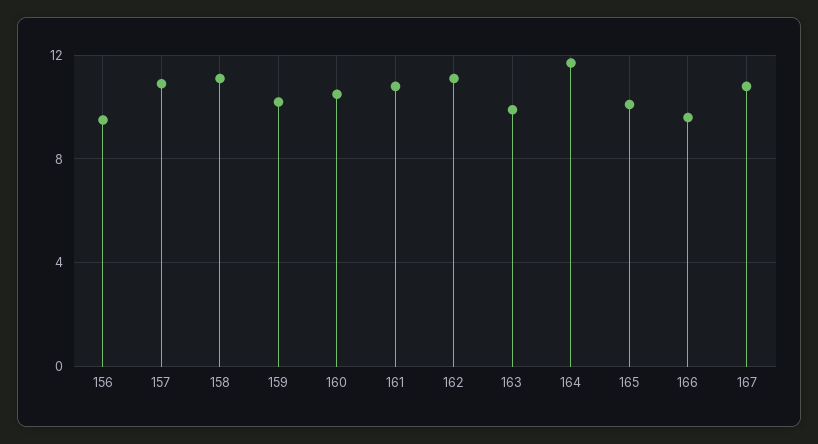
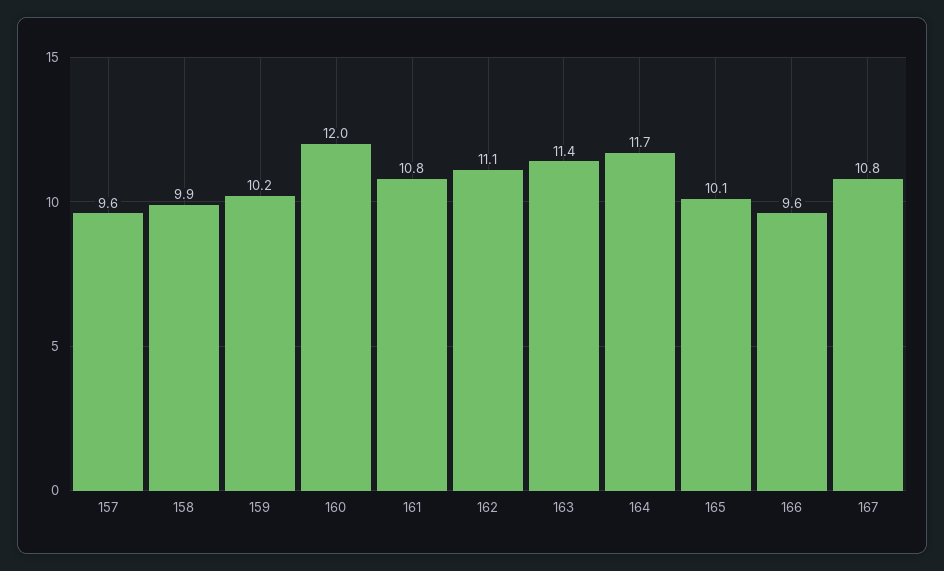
  {
-   "156": 9.5,
-   "157": 11,
+   "157": 9.6,
-   "158": 11,
+   "158": 9.9,
    "159": 10.2,
-   "160": 10.5,
+   "160": 12,
    "161": 10.8,
    "162": 11.1,
-   "163": 10,
+   "163": 11.4,
    "164": 11.7,
    "165": 10.1,
    "166": 9.6,
    "167": 10.8
  }

